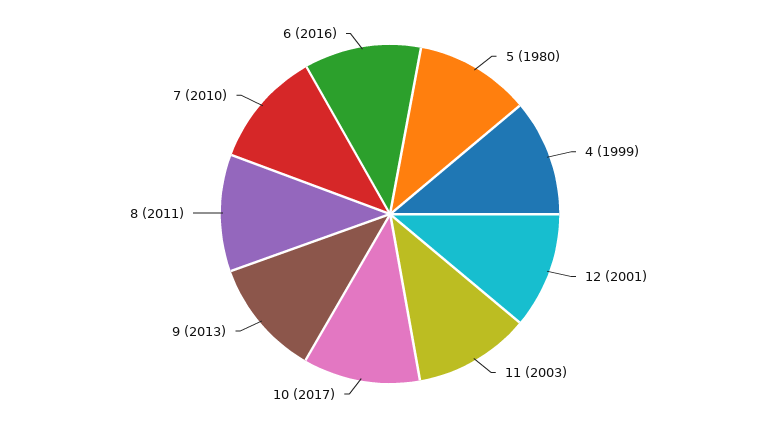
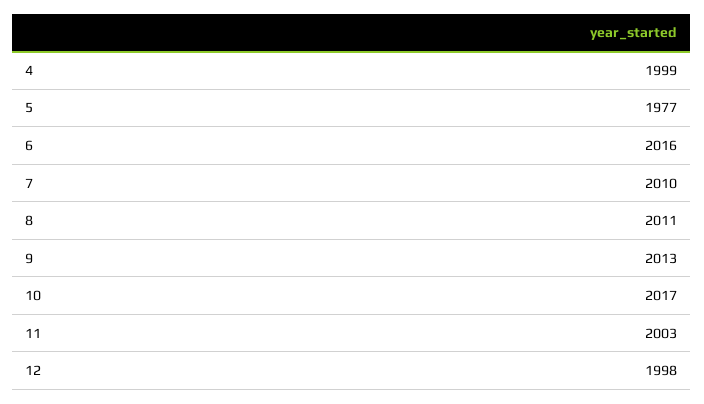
  {
-   "5": 1980,
+   "5": 1977,
    "4": 1999,
-   "12": 2001,
+   "12": 1998,
    "11": 2003,
    "10": 2017,
    "9": 2013,
    "8": 2011,
    "7": 2010,
    "6": 2016
  }

